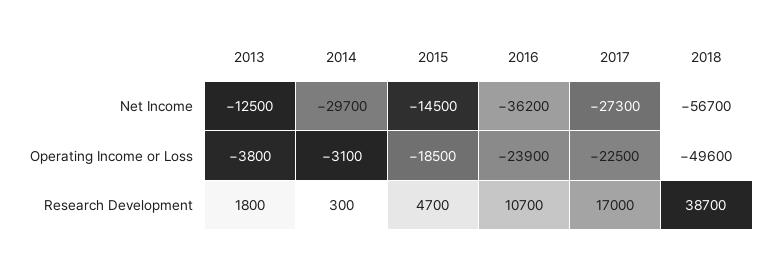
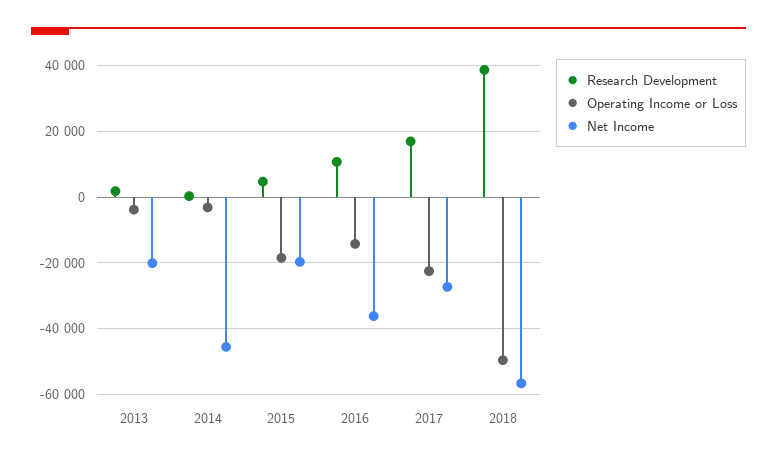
  {
    "Net Income": {
-     "2013": -12500,
+     "2013": -20000,
-     "2014": -29700,
+     "2014": -46000,
-     "2015": -14500,
+     "2015": -20000,
      "2016": -36200,
      "2017": -27300,
      "2018": -56700
    },
    "Operating Income or Loss": {
      "2013": -3800,
      "2014": -3100,
      "2015": -18500,
-     "2016": -23900,
+     "2016": -14000,
      "2017": -22500,
      "2018": -49600
    },
    "Research Development": {
      "2013": 1800,
      "2014": 300,
      "2015": 4700,
      "2016": 10700,
      "2017": 17000,
      "2018": 38700
    }
  }

